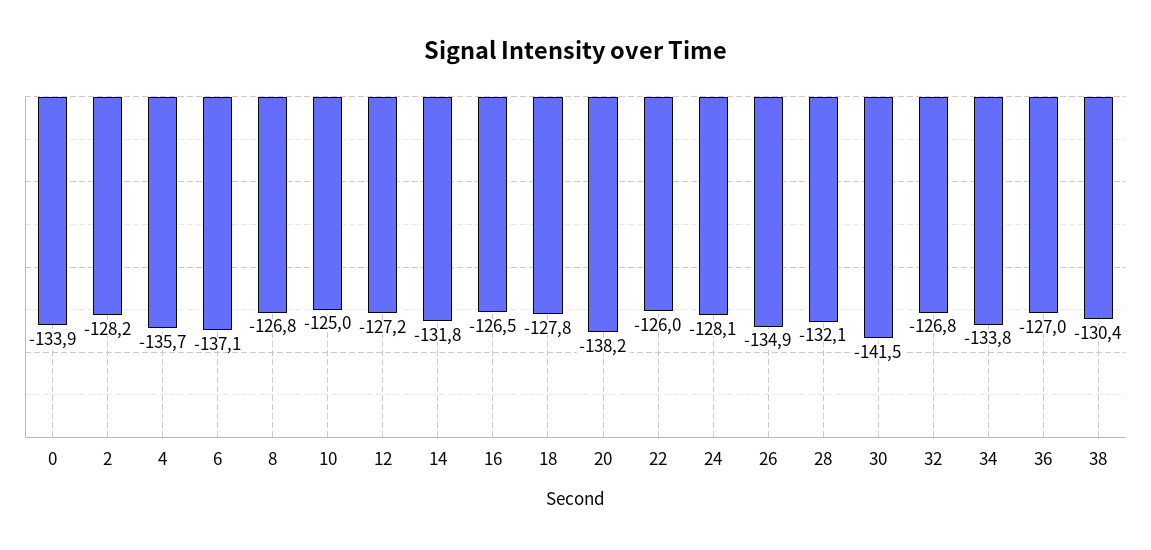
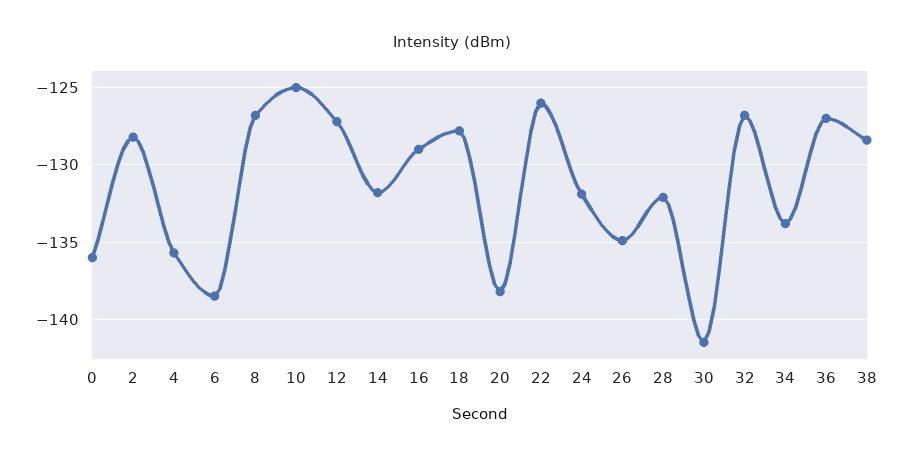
  {
-   "0": -133.9,
+   "0": -136,
    "2": -128.2,
    "4": -135.7,
-   "6": -137.1,
+   "6": -138.5,
    "8": -126.8,
    "10": -125,
    "12": -127.2,
    "14": -131.8,
-   "16": -126.5,
+   "16": -129,
    "18": -127.8,
    "20": -138.2,
    "22": -126,
-   "24": -128.1,
+   "24": -132,
    "26": -134.9,
    "28": -132.1,
    "30": -141.5,
    "32": -126.8,
    "34": -133.8,
    "36": -127,
-   "38": -130.4
+   "38": -128.5
  }

